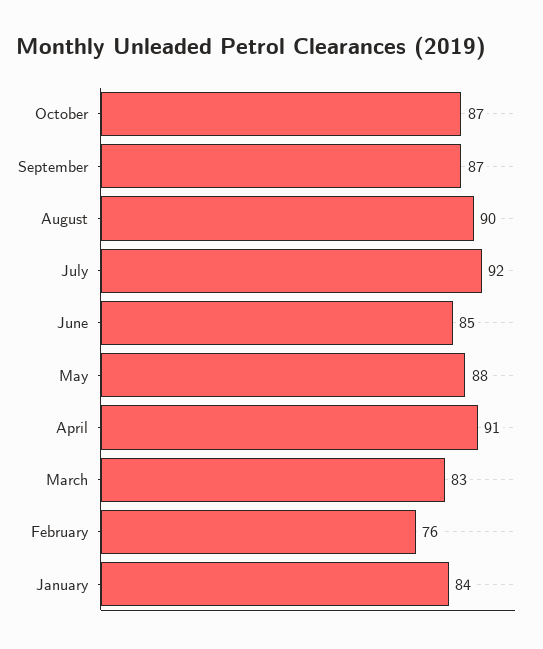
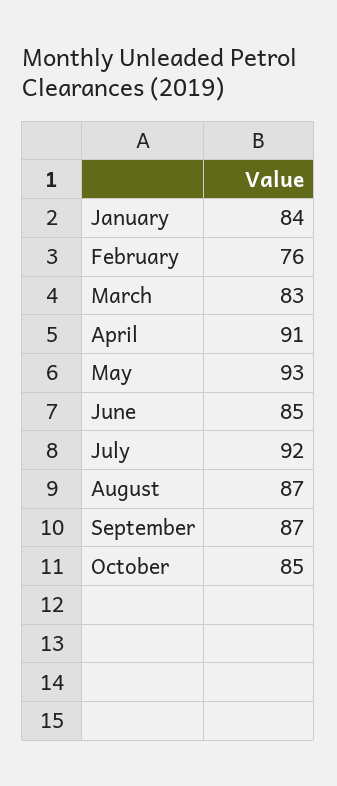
  {
-   "October": 87,
+   "October": 85,
    "September": 87,
-   "August": 90,
+   "August": 87,
    "July": 92,
    "June": 85,
-   "May": 88,
+   "May": 93,
    "April": 91,
    "March": 83,
    "February": 76,
    "January": 84
  }

